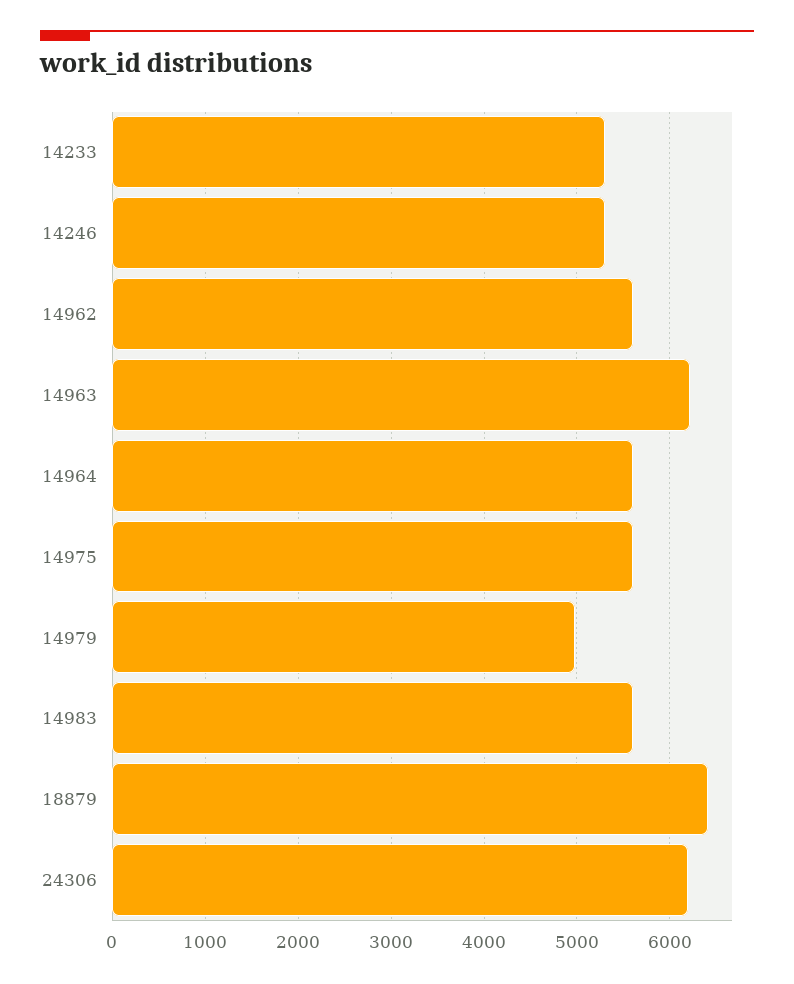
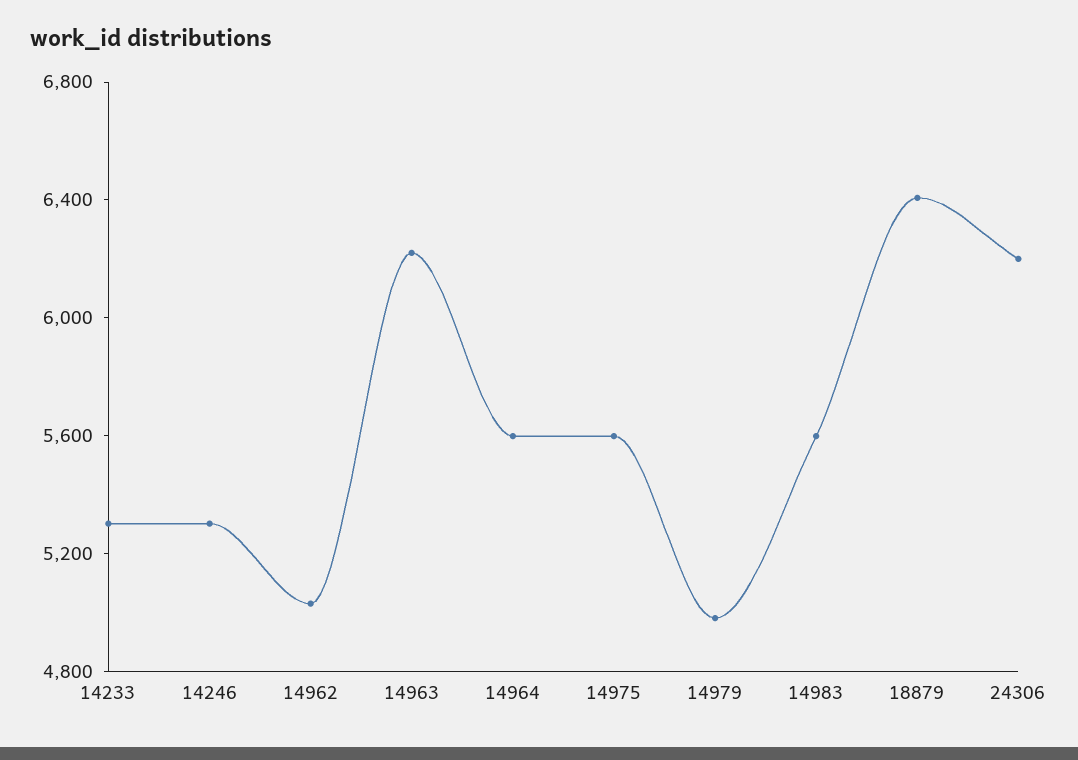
  {
    "14233": 5300,
    "14246": 5300,
-   "14962": 5600,
+   "14962": 5000,
    "14963": 6200,
    "14964": 5600,
    "14975": 5600,
    "14979": 5000,
    "14983": 5600,
    "18879": 6400,
    "24306": 6200
  }

